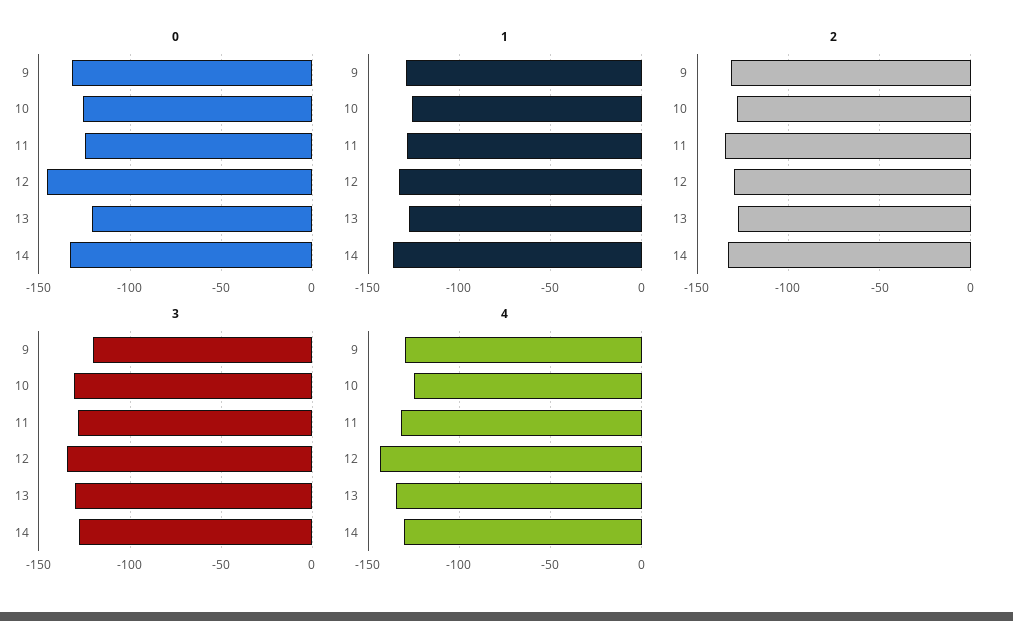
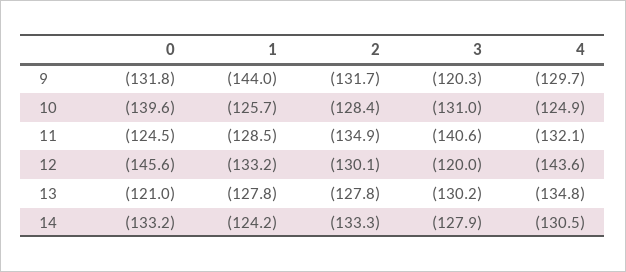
  {
    "0": {
      "9": -131.8,
-     "10": -125,
+     "10": -139.6,
      "11": -124.5,
      "12": -145.6,
      "13": -121,
      "14": -133.2
    },
    "1": {
-     "9": -130,
+     "9": -144,
      "10": -125.7,
      "11": -128.5,
      "12": -133.2,
      "13": -127.8,
-     "14": -135
+     "14": -124.2
    },
    "2": {
      "9": -131.7,
      "10": -128.4,
      "11": -134.9,
      "12": -130.1,
      "13": -127.8,
      "14": -133.3
    },
    "3": {
      "9": -120.3,
      "10": -131,
-     "11": -130,
+     "11": -140.6,
-     "12": -135,
+     "12": -120,
      "13": -130.2,
      "14": -127.9
    },
    "4": {
      "9": -129.7,
      "10": -124.9,
      "11": -132.1,
      "12": -143.6,
      "13": -134.8,
      "14": -130.5
    }
  }

